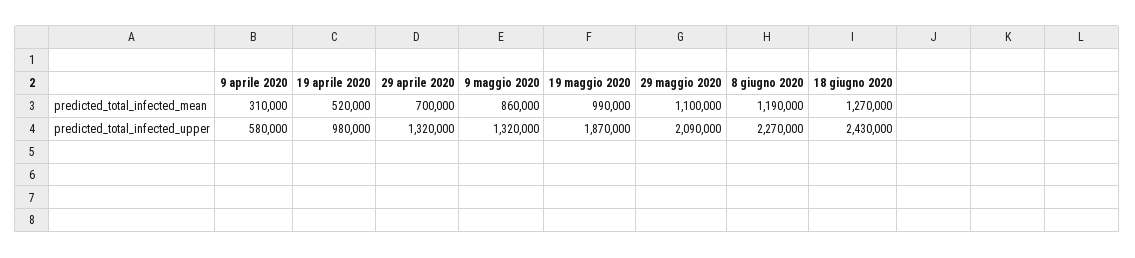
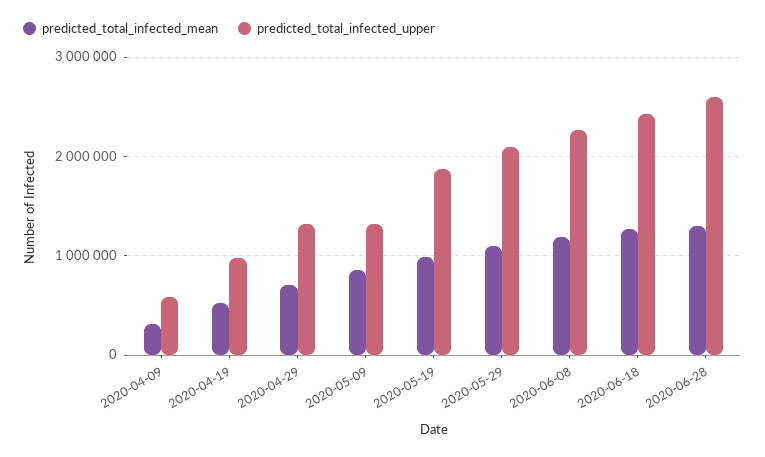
  {
    "predicted_total_infected_mean": {
      "9 aprile 2020": 310000,
      "19 aprile 2020": 520000,
      "29 aprile 2020": 700000,
      "9 maggio 2020": 860000,
      "19 maggio 2020": 990000,
      "29 maggio 2020": 1100000,
      "8 giugno 2020": 1190000,
-     "18 giugno 2020": 1270000
+     "18 giugno 2020": 1270000,
+     "2020-06-28": 1300000
    },
    "predicted_total_infected_upper": {
      "9 aprile 2020": 580000,
      "19 aprile 2020": 980000,
      "29 aprile 2020": 1320000,
      "9 maggio 2020": 1320000,
      "19 maggio 2020": 1870000,
      "29 maggio 2020": 2090000,
      "8 giugno 2020": 2270000,
-     "18 giugno 2020": 2430000
+     "18 giugno 2020": 2430000,
+     "2020-06-28": 2600000
    }
  }

